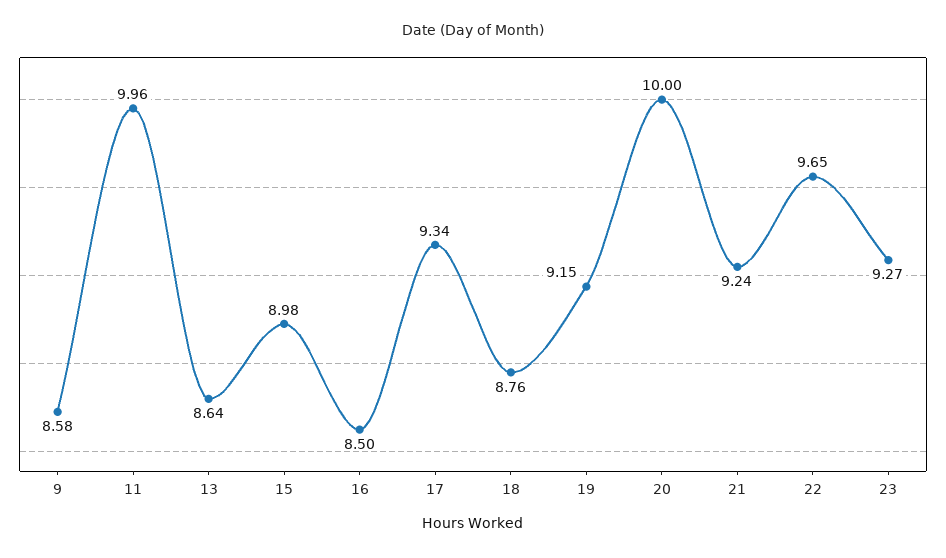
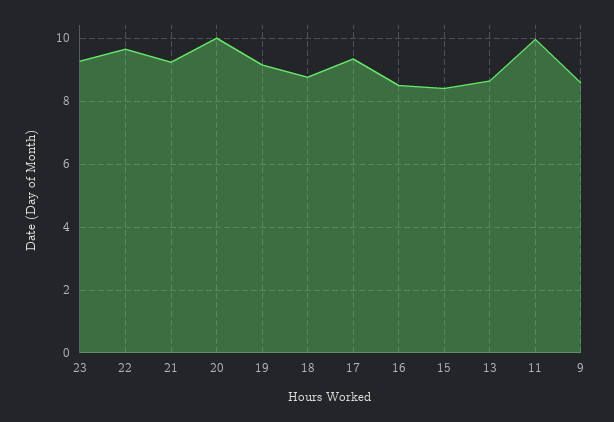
  {
    "9": 8.58,
    "11": 9.96,
    "13": 8.64,
-   "15": 8.98,
+   "15": 8.4,
    "16": 8.5,
    "17": 9.34,
    "18": 8.76,
    "19": 9.15,
    "20": 10,
    "21": 9.24,
    "22": 9.65,
    "23": 9.27
  }

